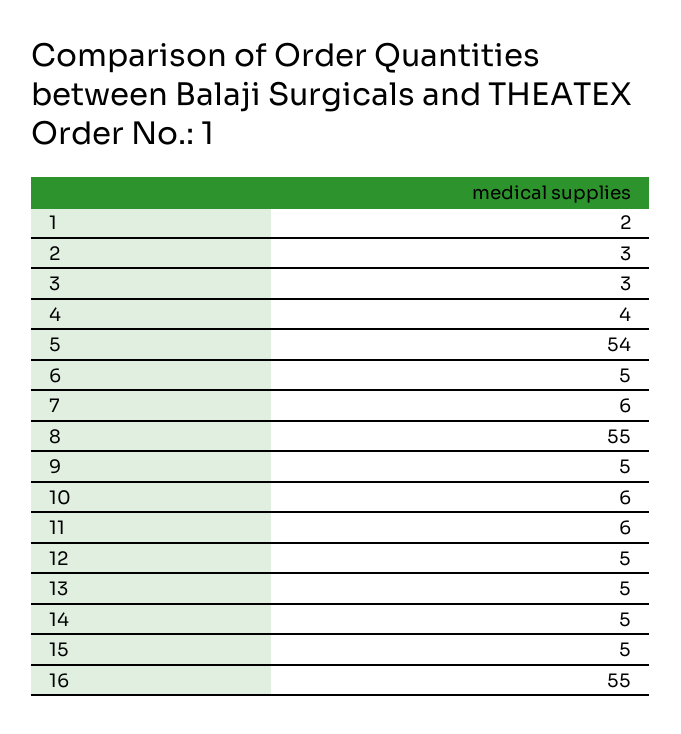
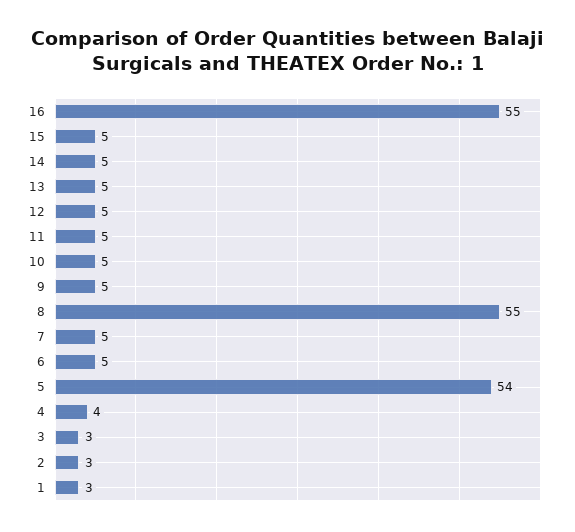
  {
-   "1": 2,
+   "1": 3,
    "2": 3,
    "3": 3,
    "4": 4,
    "5": 54,
    "6": 5,
-   "7": 6,
+   "7": 5,
    "8": 55,
    "9": 5,
-   "10": 6,
+   "10": 5,
-   "11": 6,
+   "11": 5,
    "12": 5,
    "13": 5,
    "14": 5,
    "15": 5,
    "16": 55
  }

